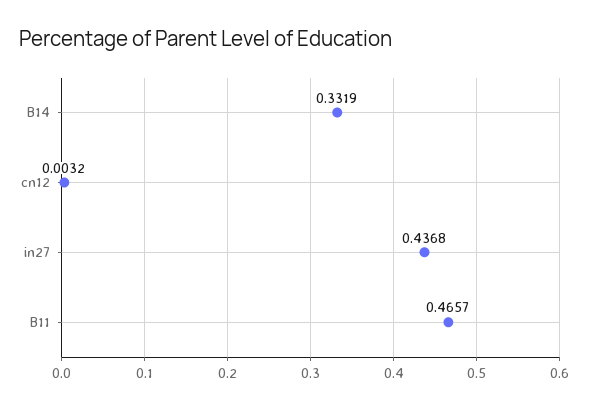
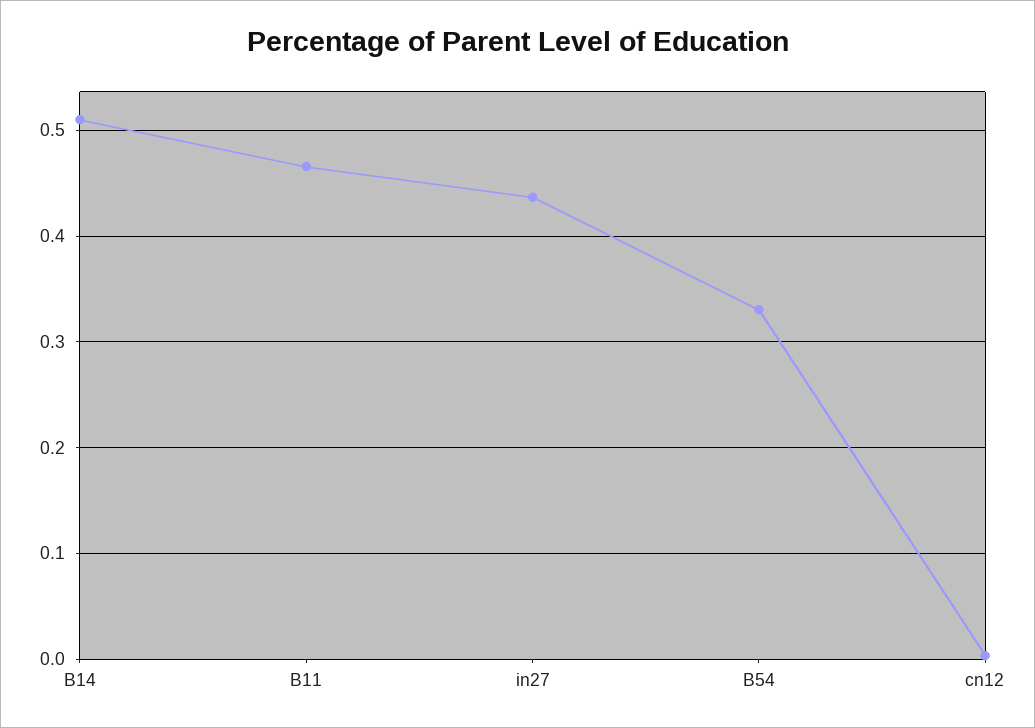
  {
-   "B14": 0.3319,
+   "B14": 0.51,
    "cn12": 0.0032,
    "in27": 0.4368,
-   "B11": 0.4657
+   "B11": 0.4657,
+   "B54": 0.33
  }

